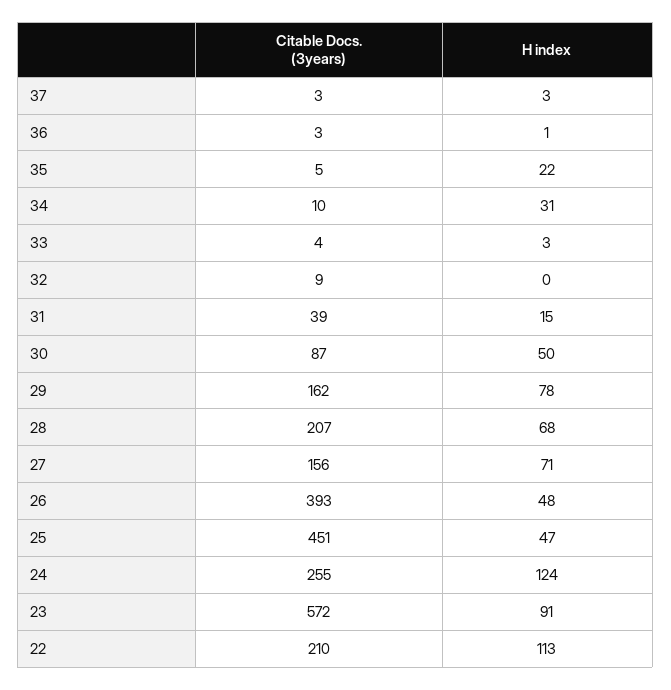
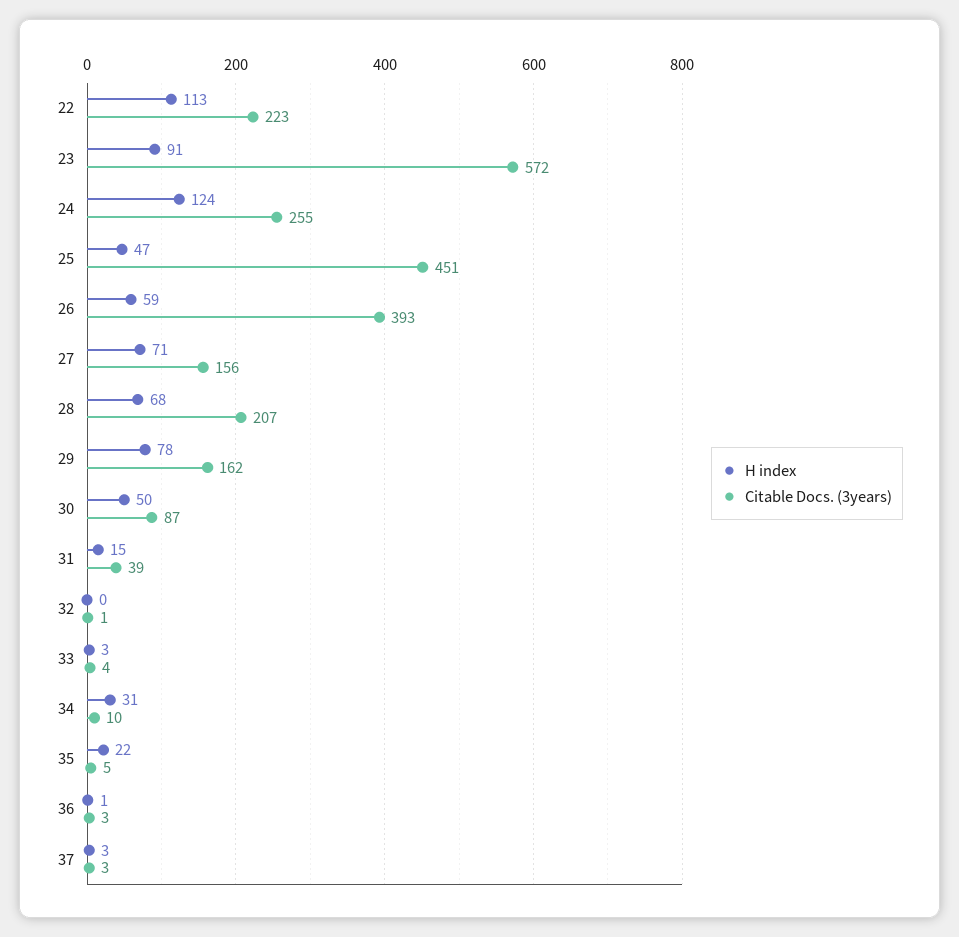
  {
    "Citable Docs. (3years)": {
      "37": 3,
      "36": 3,
      "35": 5,
      "34": 10,
      "33": 4,
-     "32": 9,
+     "32": 1,
      "31": 39,
      "30": 87,
      "29": 162,
      "28": 207,
      "27": 156,
      "26": 393,
      "25": 451,
      "24": 255,
      "23": 572,
-     "22": 210
+     "22": 223
    },
    "H index": {
      "37": 3,
      "36": 1,
      "35": 22,
      "34": 31,
      "33": 3,
      "32": 0,
      "31": 15,
      "30": 50,
      "29": 78,
      "28": 68,
      "27": 71,
-     "26": 48,
+     "26": 59,
      "25": 47,
      "24": 124,
      "23": 91,
      "22": 113
    }
  }

